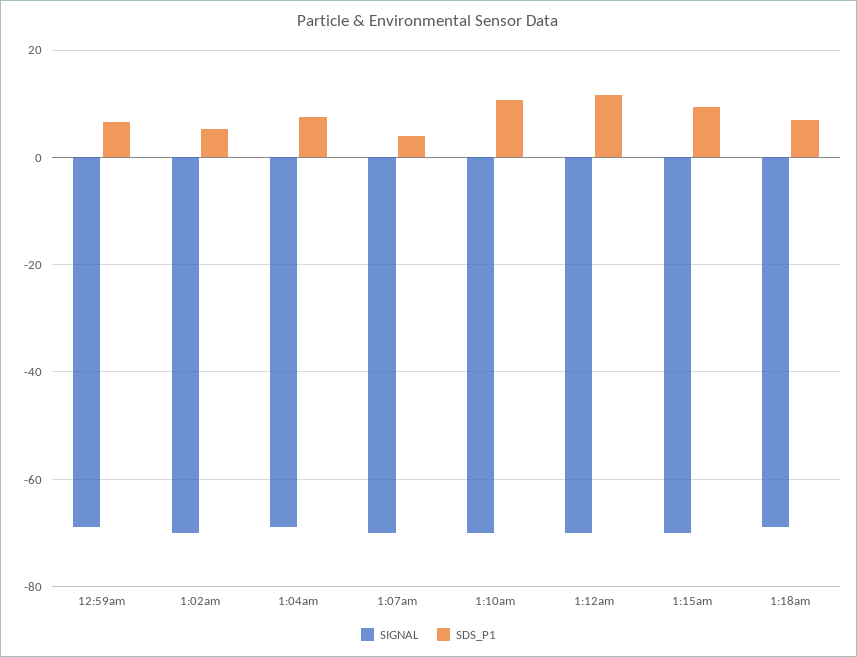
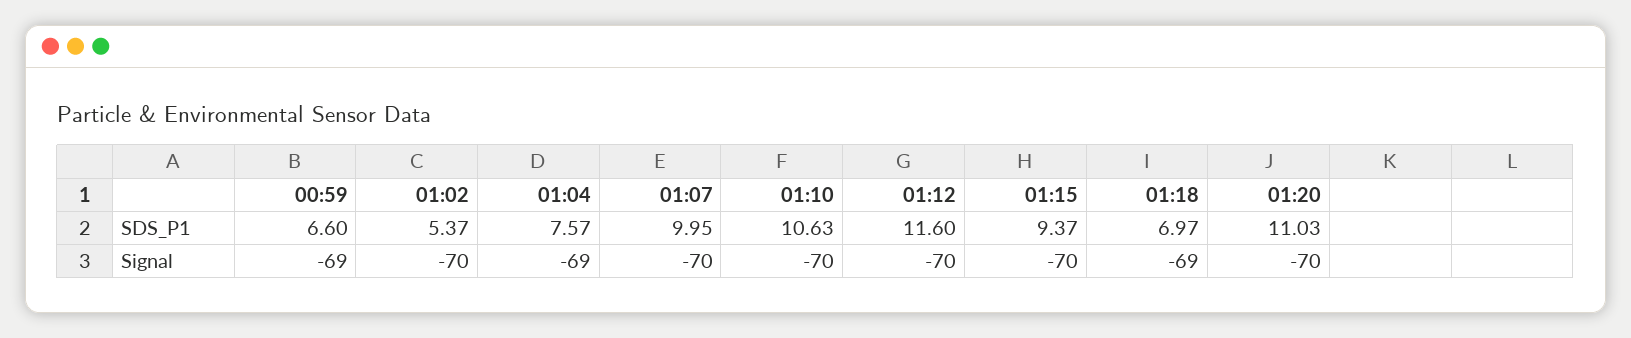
  {
    "SIGNAL": {
      "12:59am": -69,
      "1:02am": -70,
      "1:04am": -69,
      "1:07am": -70,
      "1:10am": -70,
      "1:12am": -70,
      "1:15am": -70,
-     "1:18am": -69
+     "1:18am": -69,
+     "01:20": -70
    },
    "SDS_P1": {
      "12:59am": 6.6,
      "1:02am": 5.37,
      "1:04am": 7.57,
-     "1:07am": 4,
+     "1:07am": 9.95,
      "1:10am": 10.63,
      "1:12am": 11.6,
      "1:15am": 9.37,
-     "1:18am": 6.97
+     "1:18am": 6.97,
+     "01:20": 11.03
    }
  }

